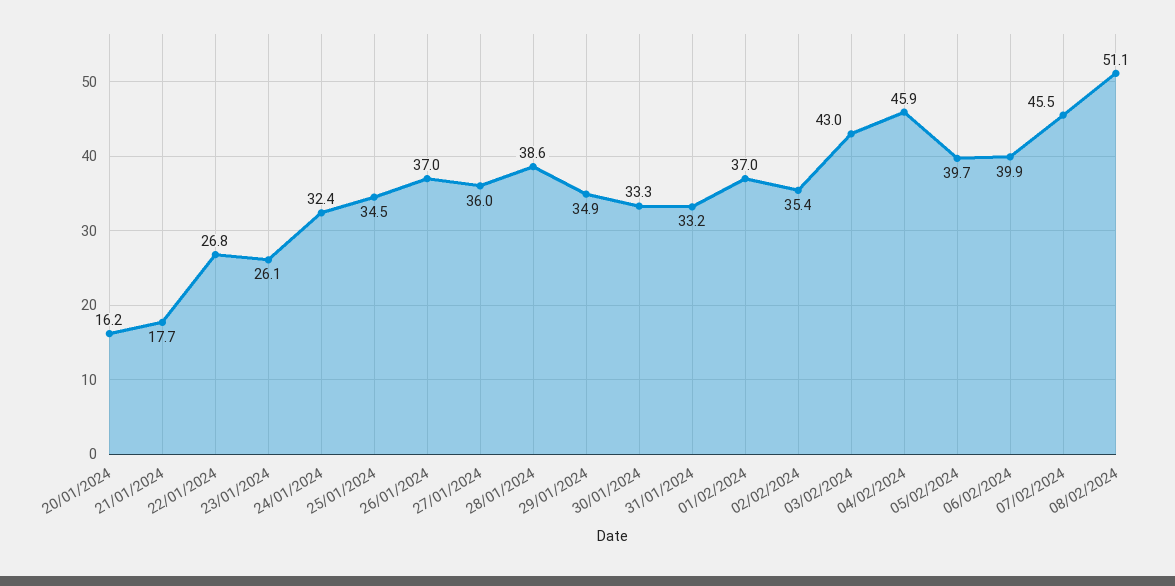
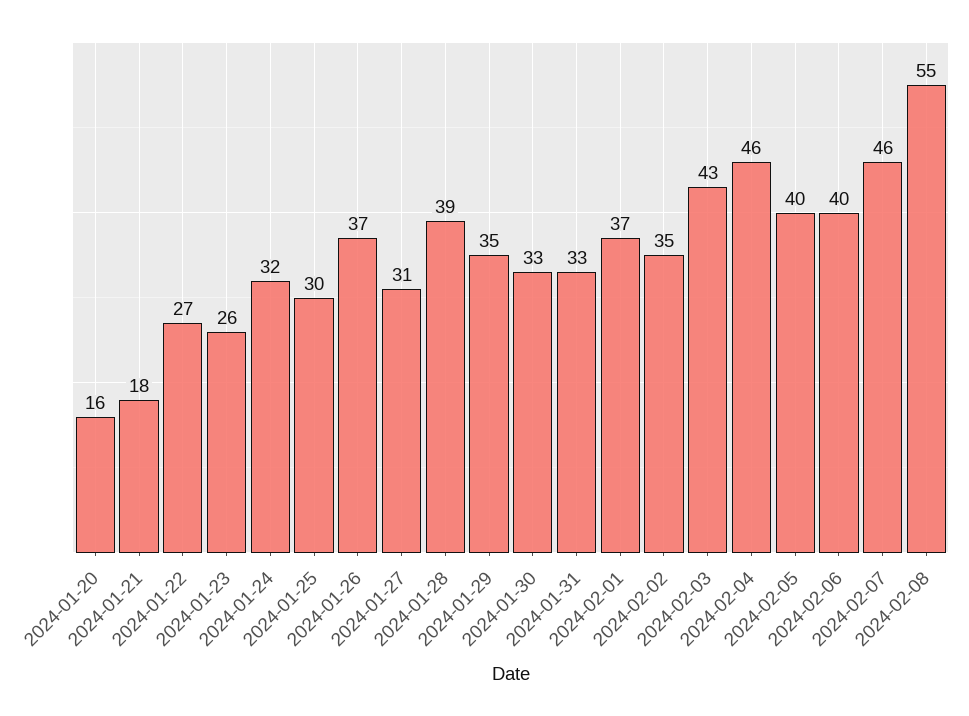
  {
    "20/01/2024": 16.2,
    "21/01/2024": 17.7,
    "22/01/2024": 26.8,
    "23/01/2024": 26.1,
    "24/01/2024": 32.4,
-   "25/01/2024": 34.5,
+   "25/01/2024": 30,
    "26/01/2024": 37,
-   "27/01/2024": 36,
+   "27/01/2024": 31,
    "28/01/2024": 38.6,
    "29/01/2024": 34.9,
    "30/01/2024": 33.3,
    "31/01/2024": 33.2,
    "01/02/2024": 37,
    "02/02/2024": 35.4,
    "03/02/2024": 43,
    "04/02/2024": 45.9,
    "05/02/2024": 39.7,
    "06/02/2024": 39.9,
    "07/02/2024": 45.5,
-   "08/02/2024": 51.1
+   "08/02/2024": 55
  }

